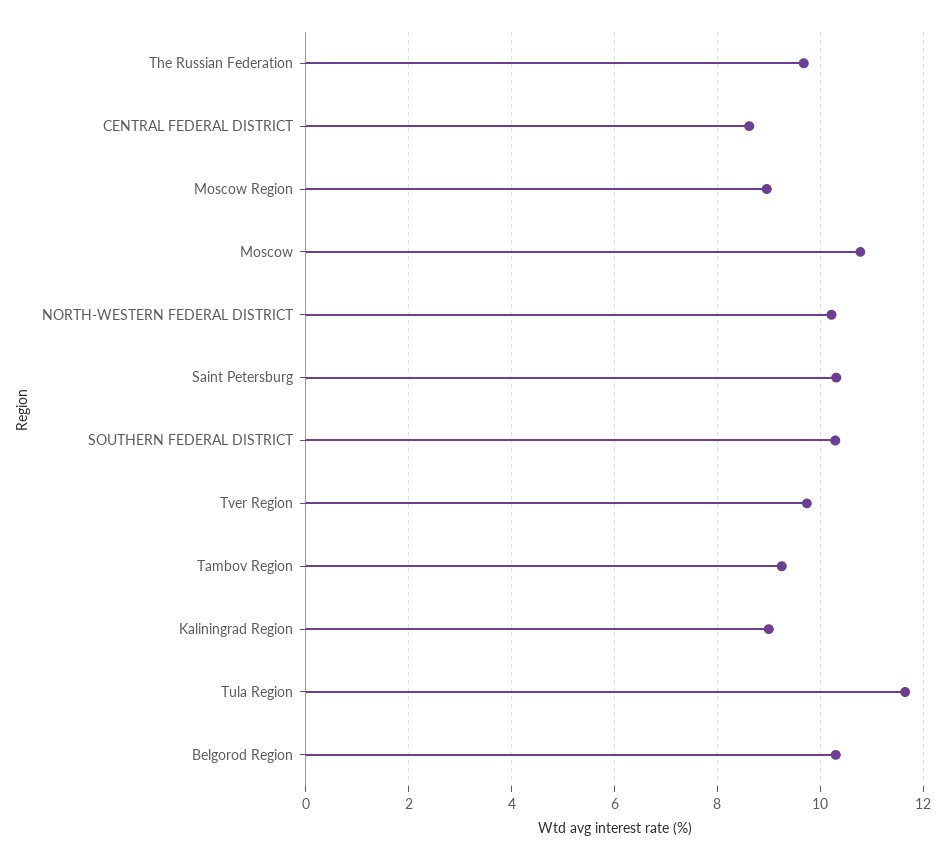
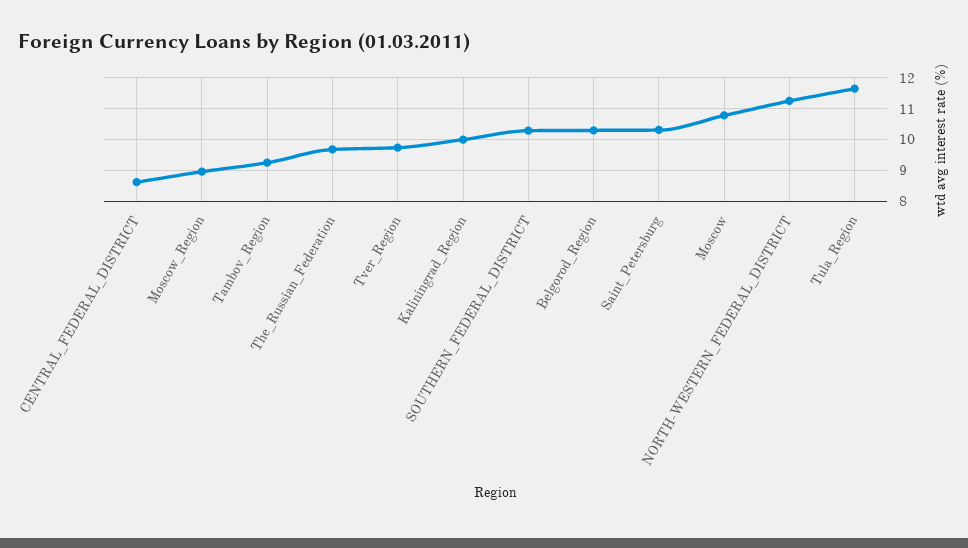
  {
    "The Russian Federation": 9.6,
    "CENTRAL FEDERAL DISTRICT": 8.6,
    "Moscow Region": 9,
    "Moscow": 10.8,
-   "NORTH-WESTERN FEDERAL DISTRICT": 10.2,
+   "NORTH-WESTERN FEDERAL DISTRICT": 11.2,
    "Saint Petersburg": 10.4,
    "SOUTHERN FEDERAL DISTRICT": 10.2,
    "Tver Region": 9.8,
    "Tambov Region": 9.2,
-   "Kaliningrad Region": 9,
+   "Kaliningrad Region": 10,
    "Tula Region": 11.6,
    "Belgorod Region": 10.4
  }

